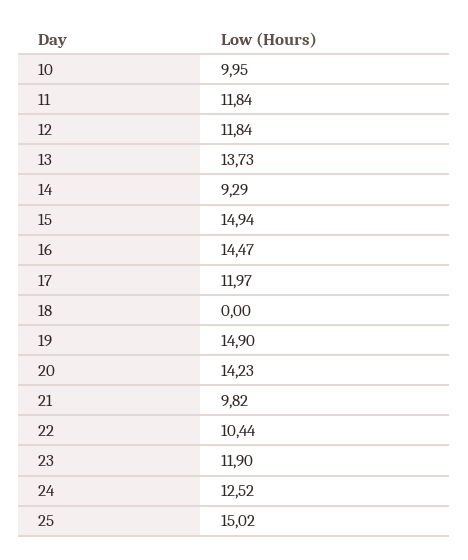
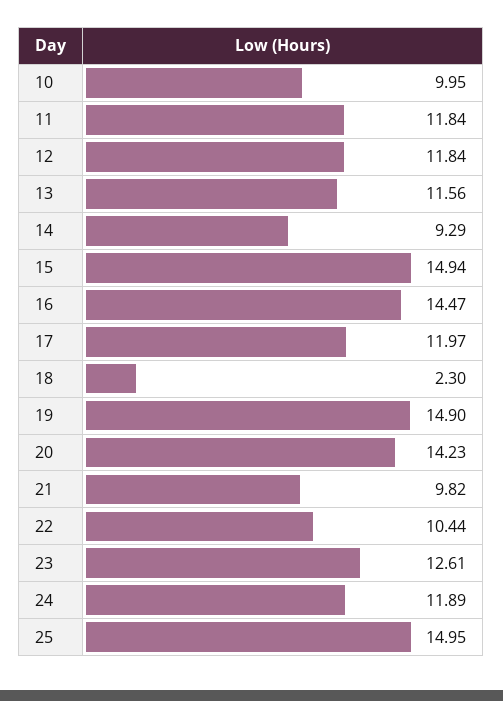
  {
    "10": 9.95,
    "11": 11.84,
    "12": 11.84,
-   "13": 13.73,
+   "13": 11.56,
    "14": 9.29,
    "15": 14.94,
    "16": 14.47,
    "17": 11.97,
-   "18": 0,
+   "18": 2.3,
    "19": 14.9,
    "20": 14.23,
    "21": 9.82,
    "22": 10.44,
-   "23": 11.9,
+   "23": 12.61,
-   "24": 12.52,
+   "24": 11.89,
-   "25": 15.02
+   "25": 14.95
  }

